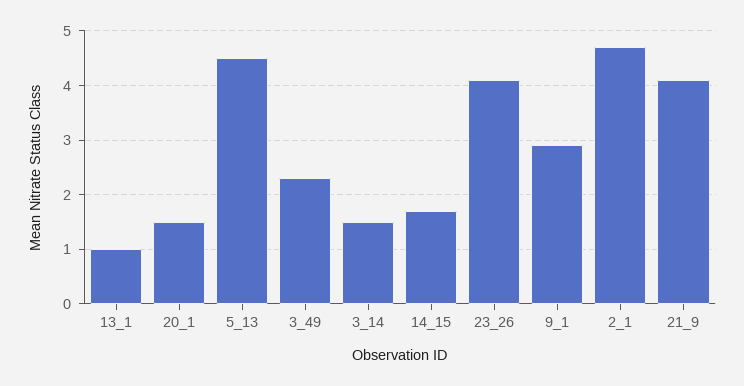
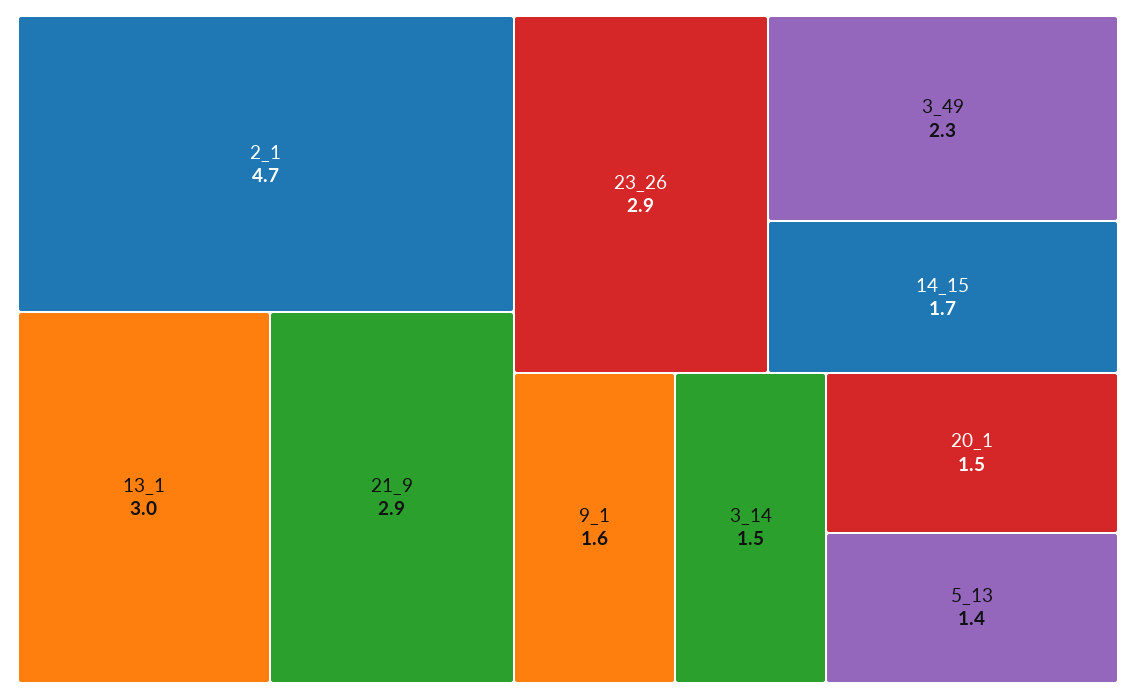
  {
-   "13_1": 1,
+   "13_1": 3,
    "20_1": 1.5,
-   "5_13": 4.5,
+   "5_13": 1.4,
    "3_49": 2.3,
    "3_14": 1.5,
    "14_15": 1.7,
-   "23_26": 4,
+   "23_26": 2.9,
-   "9_1": 3,
+   "9_1": 1.6,
    "2_1": 4.7,
-   "21_9": 4
+   "21_9": 2.9
  }

